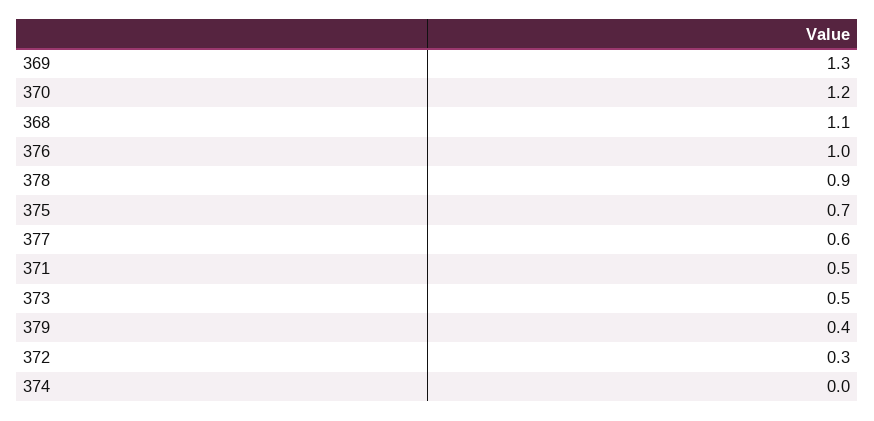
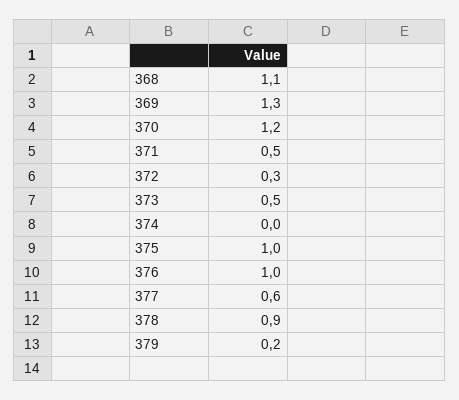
  {
    "369": 1.3,
    "370": 1.2,
    "368": 1.1,
    "376": 1,
    "378": 0.9,
-   "375": 0.7,
+   "375": 1,
    "377": 0.6,
    "371": 0.5,
    "373": 0.5,
-   "379": 0.4,
+   "379": 0.2,
    "372": 0.3,
    "374": 0
  }

